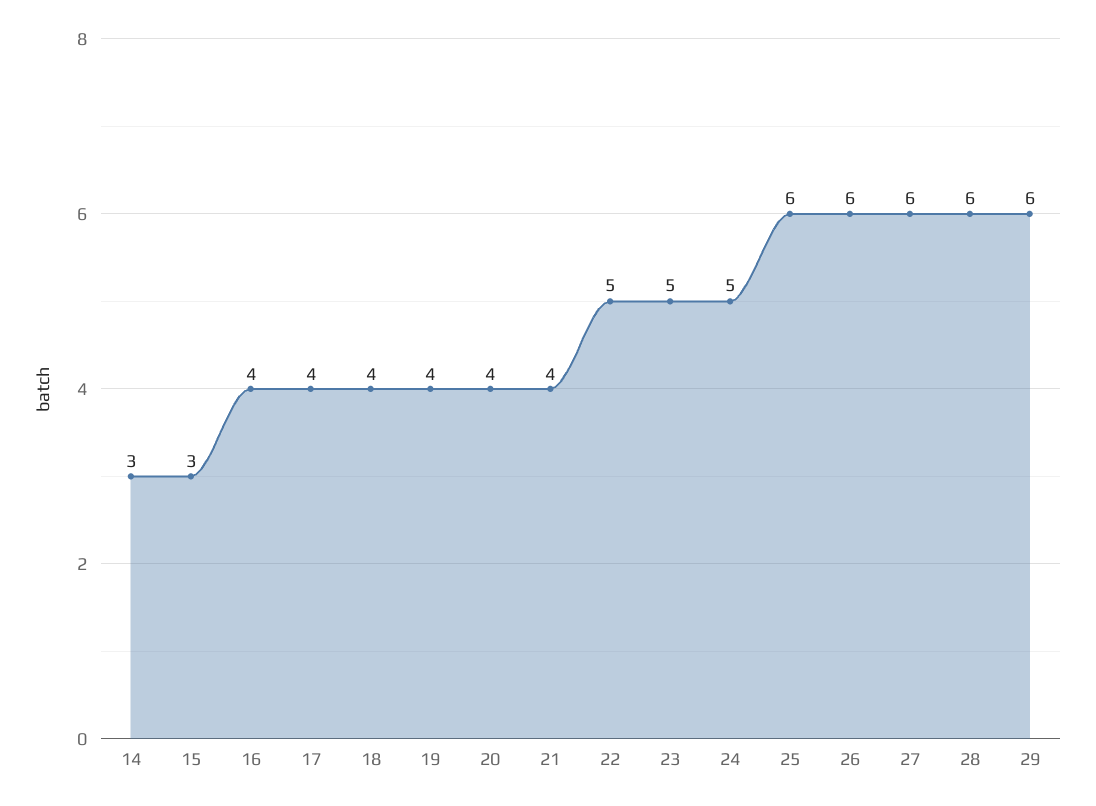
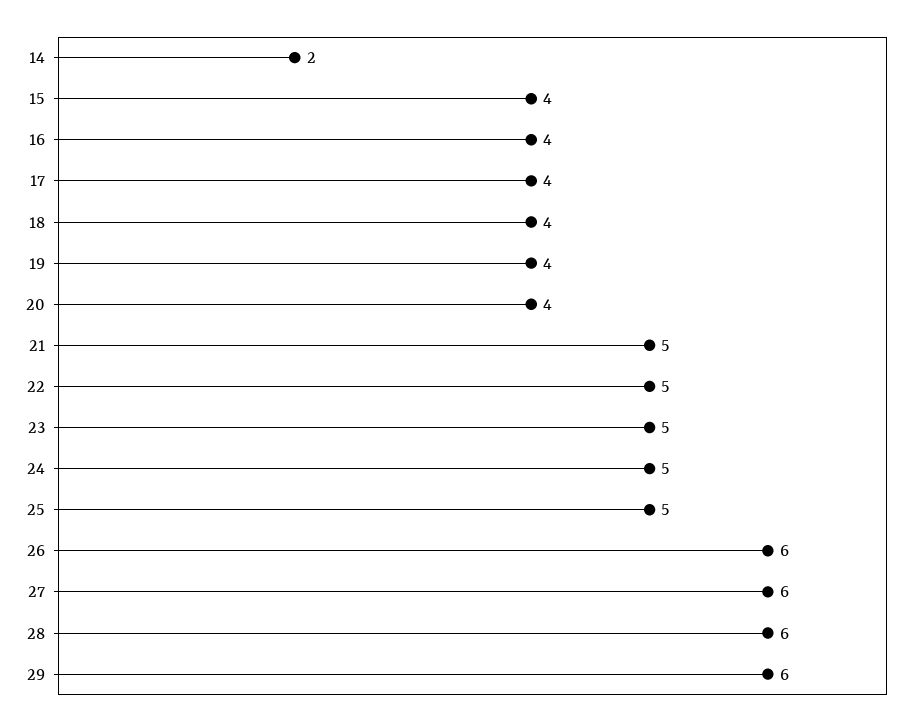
  {
-   "14": 3,
+   "14": 2,
-   "15": 3,
+   "15": 4,
    "16": 4,
    "17": 4,
    "18": 4,
    "19": 4,
    "20": 4,
-   "21": 4,
+   "21": 5,
    "22": 5,
    "23": 5,
    "24": 5,
-   "25": 6,
+   "25": 5,
    "26": 6,
    "27": 6,
    "28": 6,
    "29": 6
  }

